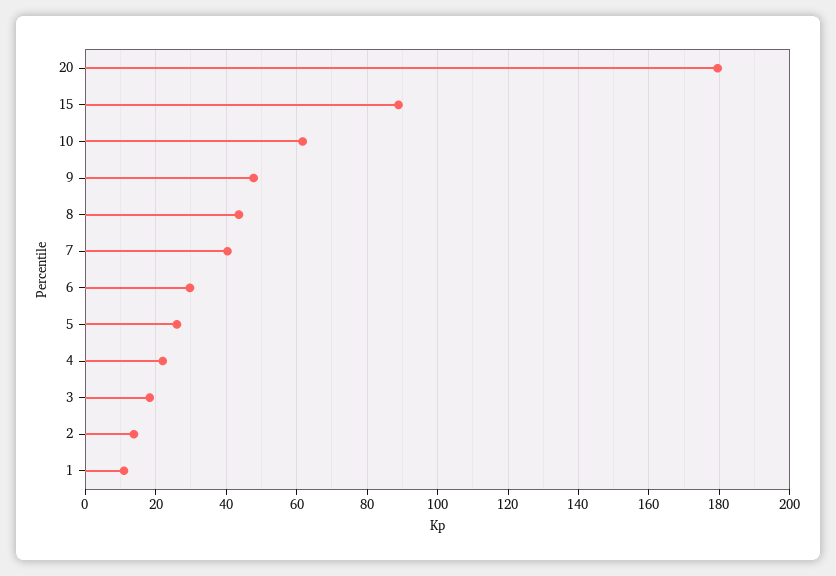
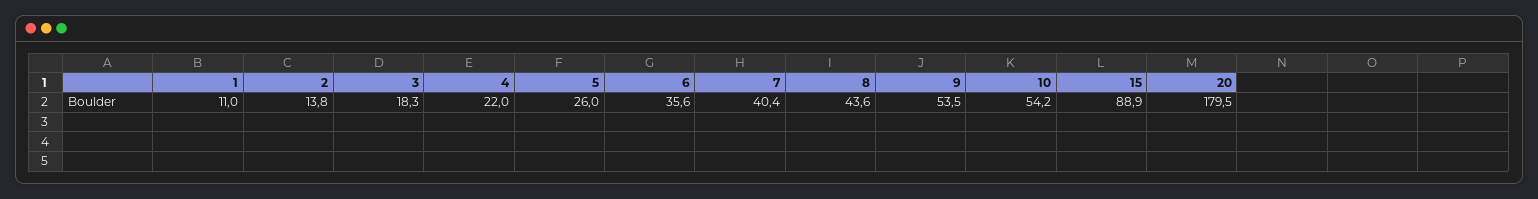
  {
    "20": 179.5,
    "15": 88.9,
-   "10": 62,
+   "10": 54.2,
-   "9": 48,
+   "9": 53.5,
    "8": 43.6,
    "7": 40.4,
-   "6": 30,
+   "6": 35.6,
    "5": 26,
    "4": 22,
    "3": 18.3,
    "2": 13.8,
    "1": 11
  }

